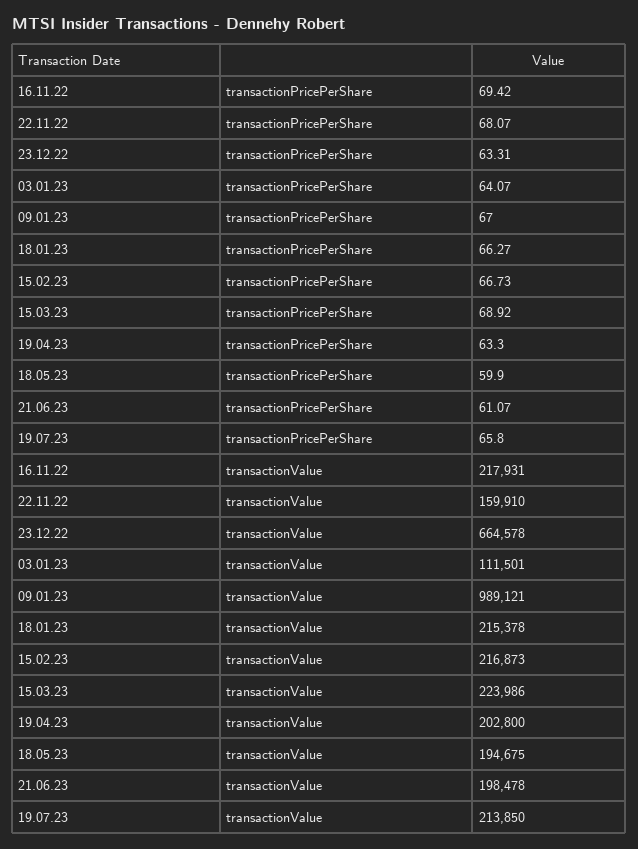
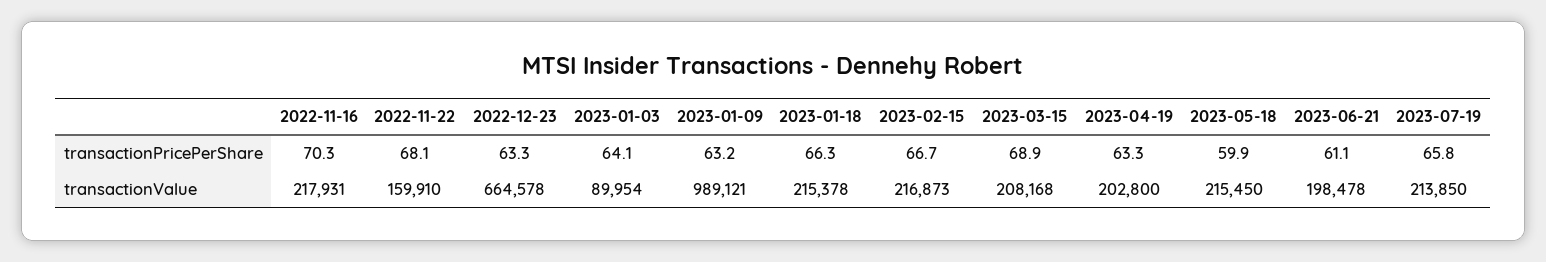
  {
    "16.11.22": {
-     "transactionPricePerShare": 69.42,
+     "transactionPricePerShare": 70.3,
      "transactionValue": 217931
    },
    "22.11.22": {
      "transactionPricePerShare": 68.07,
      "transactionValue": 159910
    },
    "23.12.22": {
      "transactionPricePerShare": 63.31,
      "transactionValue": 664578
    },
    "03.01.23": {
      "transactionPricePerShare": 64.07,
-     "transactionValue": 111501
+     "transactionValue": 89954
    },
    "09.01.23": {
-     "transactionPricePerShare": 67,
+     "transactionPricePerShare": 63.2,
      "transactionValue": 989121
    },
    "18.01.23": {
      "transactionPricePerShare": 66.27,
      "transactionValue": 215378
    },
    "15.02.23": {
      "transactionPricePerShare": 66.73,
      "transactionValue": 216873
    },
    "15.03.23": {
      "transactionPricePerShare": 68.92,
-     "transactionValue": 223986
+     "transactionValue": 208168
    },
    "19.04.23": {
      "transactionPricePerShare": 63.3,
      "transactionValue": 202800
    },
    "18.05.23": {
      "transactionPricePerShare": 59.9,
-     "transactionValue": 194675
+     "transactionValue": 215450
    },
    "21.06.23": {
      "transactionPricePerShare": 61.07,
      "transactionValue": 198478
    },
    "19.07.23": {
      "transactionPricePerShare": 65.8,
      "transactionValue": 213850
    }
  }

